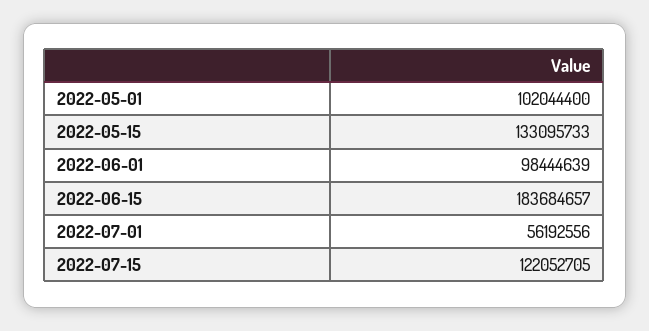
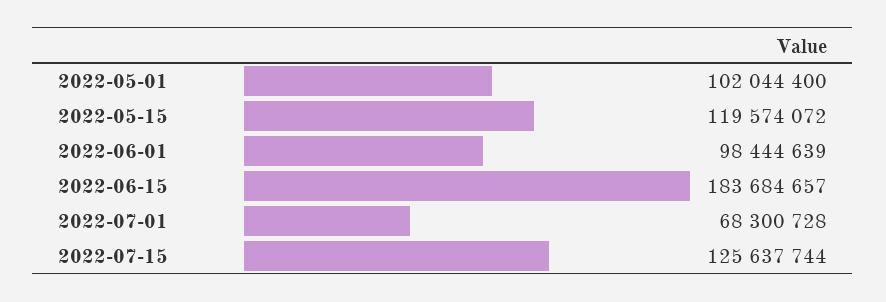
  {
    "2022-05-01": 102044400,
-   "2022-05-15": 133095733,
+   "2022-05-15": 119574072,
    "2022-06-01": 98444639,
    "2022-06-15": 183684657,
-   "2022-07-01": 56192556,
+   "2022-07-01": 68300728,
-   "2022-07-15": 122052705
+   "2022-07-15": 125637744
  }

